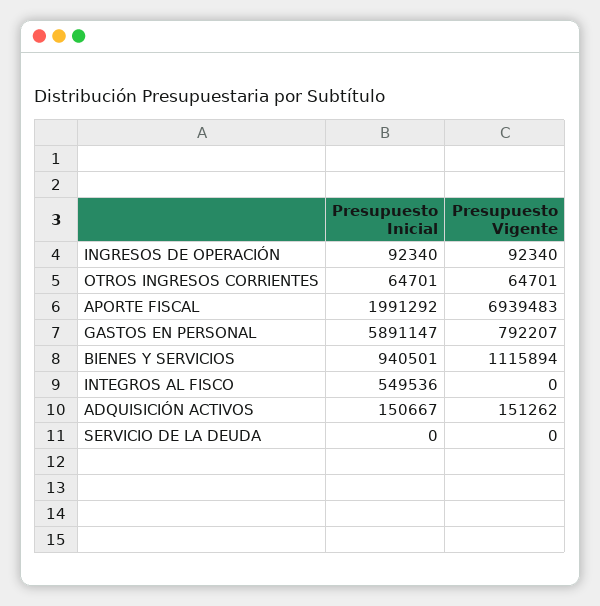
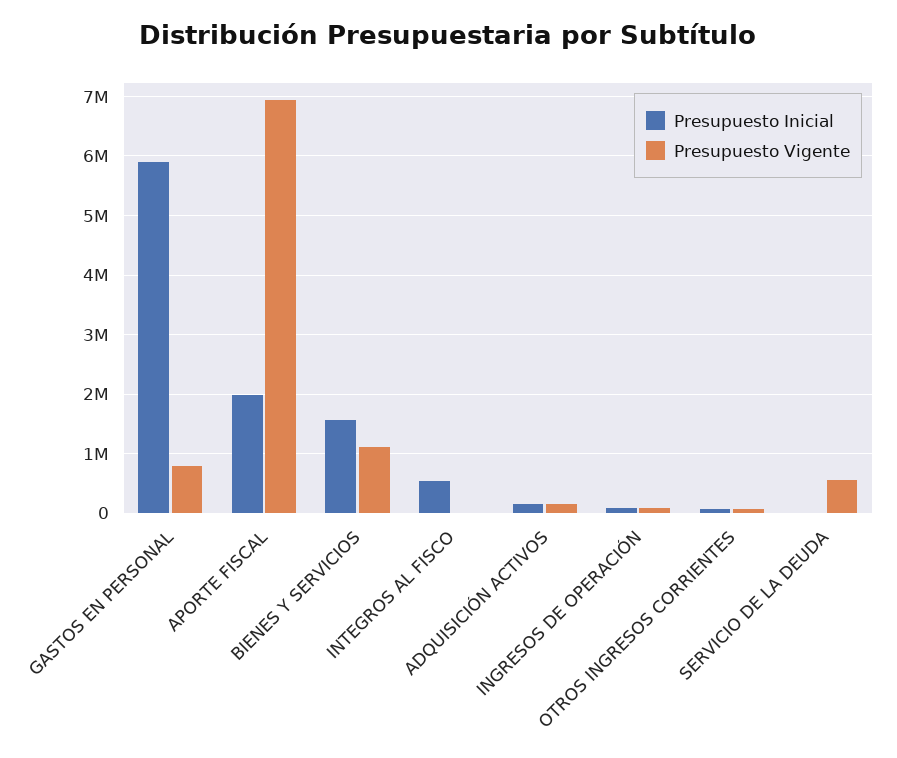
  {
    "Presupuesto Inicial": {
      "INGRESOS DE OPERACIÓN": 92340,
      "OTROS INGRESOS CORRIENTES": 64701,
      "APORTE FISCAL": 1991292,
      "GASTOS EN PERSONAL": 5891147,
-     "BIENES Y SERVICIOS": 940501,
+     "BIENES Y SERVICIOS": 1600000,
      "INTEGROS AL FISCO": 549536,
      "ADQUISICIÓN ACTIVOS": 150667,
      "SERVICIO DE LA DEUDA": 0
    },
    "Presupuesto Vigente": {
      "INGRESOS DE OPERACIÓN": 92340,
      "OTROS INGRESOS CORRIENTES": 64701,
      "APORTE FISCAL": 6939483,
      "GASTOS EN PERSONAL": 792207,
      "BIENES Y SERVICIOS": 1115894,
      "INTEGROS AL FISCO": 0,
      "ADQUISICIÓN ACTIVOS": 151262,
-     "SERVICIO DE LA DEUDA": 0
+     "SERVICIO DE LA DEUDA": 600000
    }
  }

